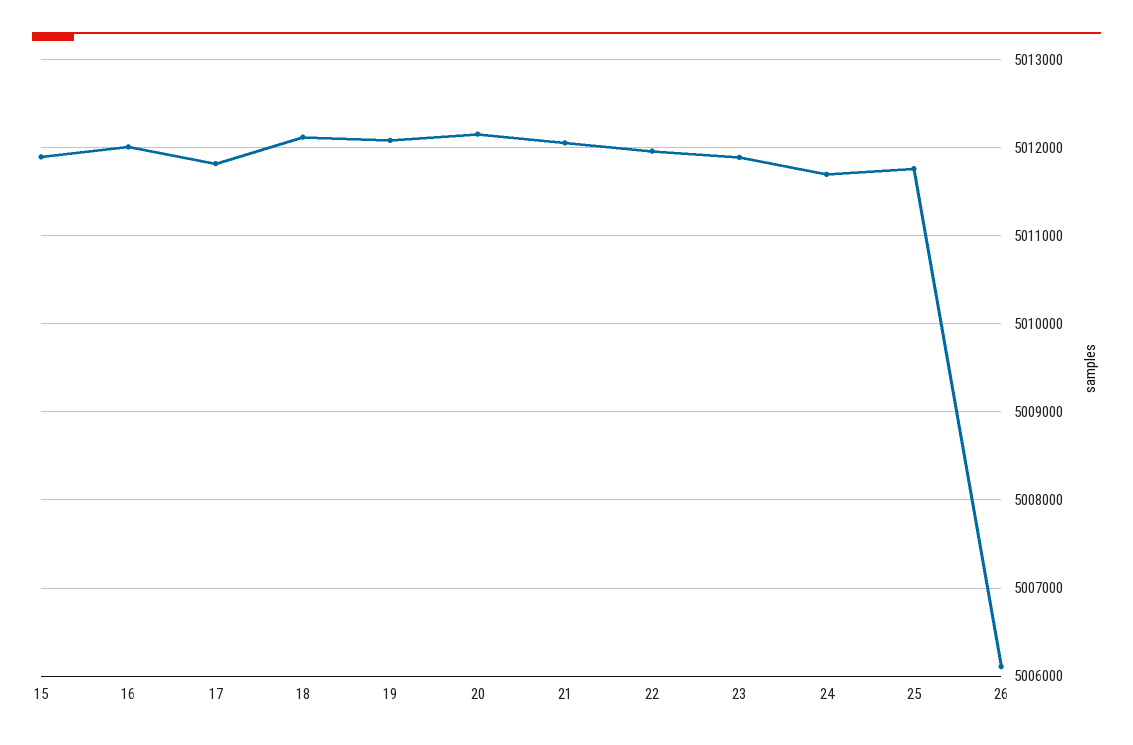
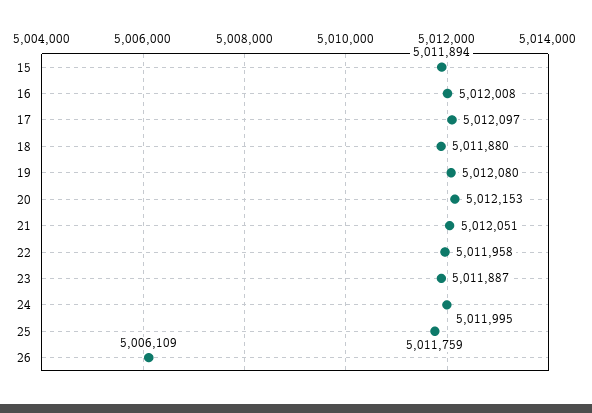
  {
    "15": 5011894,
    "16": 5012008,
-   "17": 5011800,
+   "17": 5012097,
-   "18": 5012100,
+   "18": 5011880,
    "19": 5012080,
    "20": 5012153,
    "21": 5012051,
    "22": 5011958,
    "23": 5011887,
-   "24": 5011700,
+   "24": 5011995,
    "25": 5011759,
    "26": 5006109
  }

